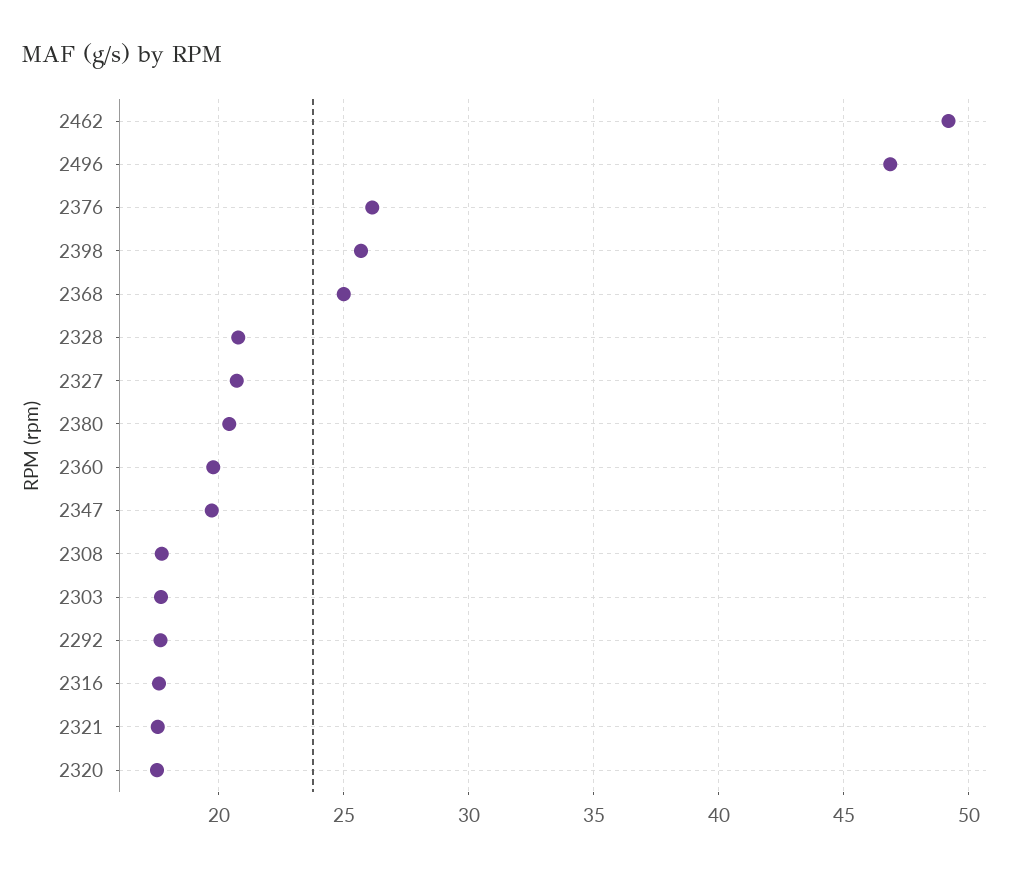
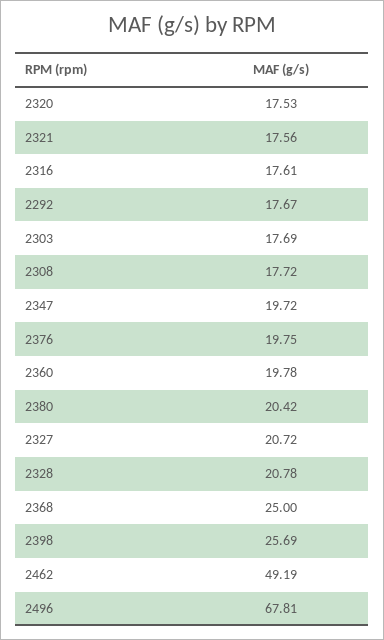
  {
    "2462": 49.19,
-   "2496": 47,
+   "2496": 67.81,
-   "2376": 26,
+   "2376": 19.75,
    "2398": 25.69,
    "2368": 25,
    "2328": 20.78,
    "2327": 20.72,
    "2380": 20.42,
    "2360": 19.78,
    "2347": 19.72,
    "2308": 17.72,
    "2303": 17.69,
    "2292": 17.67,
    "2316": 17.61,
    "2321": 17.56,
    "2320": 17.53
  }

